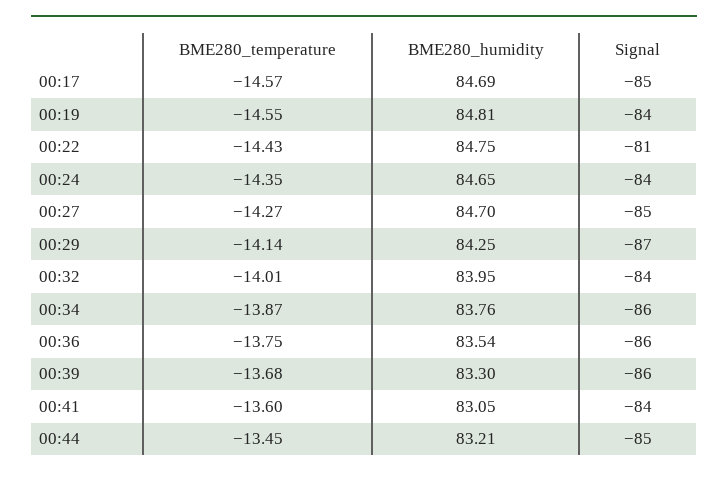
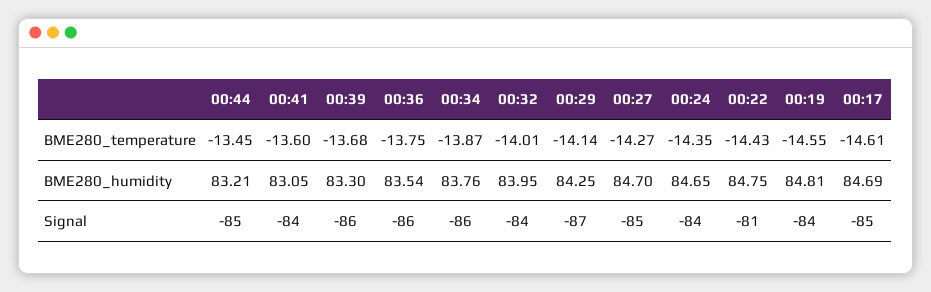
  {
    "BME280_temperature": {
-     "00:17": -14.57,
+     "00:17": -14.61,
      "00:19": -14.55,
      "00:22": -14.43,
      "00:24": -14.35,
      "00:27": -14.27,
      "00:29": -14.14,
      "00:32": -14.01,
      "00:34": -13.87,
      "00:36": -13.75,
      "00:39": -13.68,
      "00:41": -13.6,
      "00:44": -13.45
    },
    "BME280_humidity": {
      "00:17": 84.69,
      "00:19": 84.81,
      "00:22": 84.75,
      "00:24": 84.65,
      "00:27": 84.7,
      "00:29": 84.25,
      "00:32": 83.95,
      "00:34": 83.76,
      "00:36": 83.54,
      "00:39": 83.3,
      "00:41": 83.05,
      "00:44": 83.21
    },
    "Signal": {
      "00:17": -85,
      "00:19": -84,
      "00:22": -81,
      "00:24": -84,
      "00:27": -85,
      "00:29": -87,
      "00:32": -84,
      "00:34": -86,
      "00:36": -86,
      "00:39": -86,
      "00:41": -84,
      "00:44": -85
    }
  }

